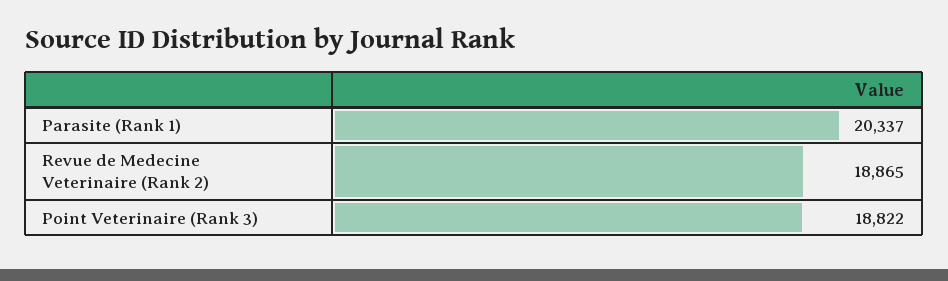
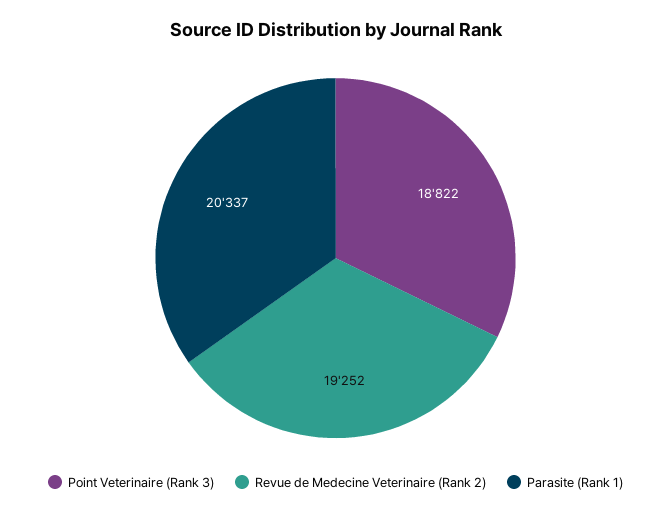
  {
    "Parasite (Rank 1)": 20337,
-   "Revue de Medecine Veterinaire (Rank 2)": 18865,
+   "Revue de Medecine Veterinaire (Rank 2)": 19252,
    "Point Veterinaire (Rank 3)": 18822
  }

